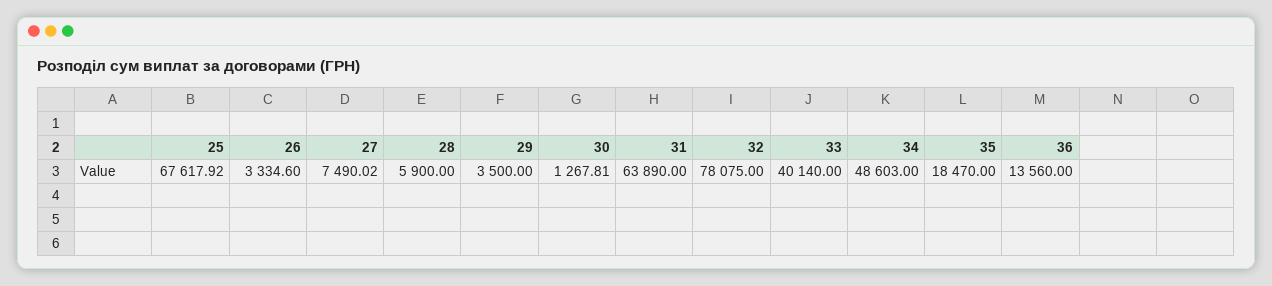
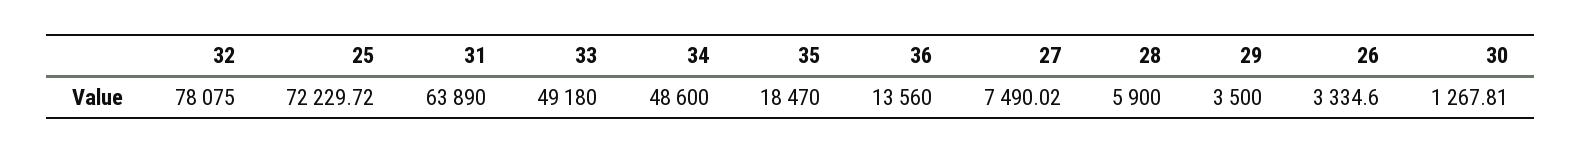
  {
-   "25": 67617.92,
+   "25": 72229.72,
    "26": 3334.6,
    "27": 7490.02,
    "28": 5900,
    "29": 3500,
    "30": 1267.81,
    "31": 63890,
    "32": 78075,
-   "33": 40140,
+   "33": 49180,
-   "34": 48603,
+   "34": 48600,
    "35": 18470,
    "36": 13560
  }

